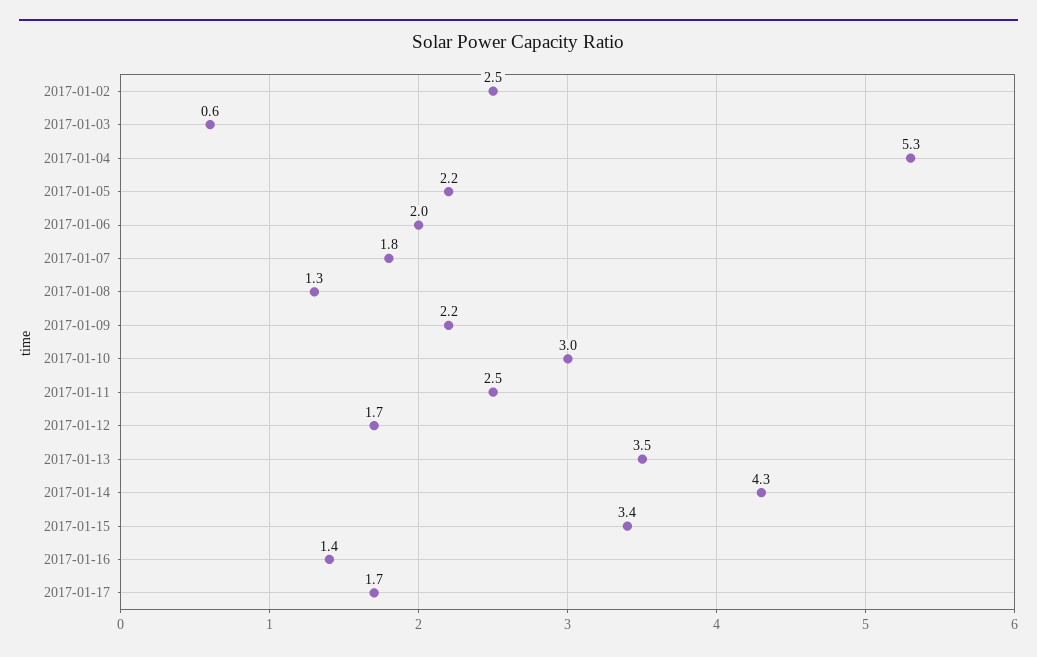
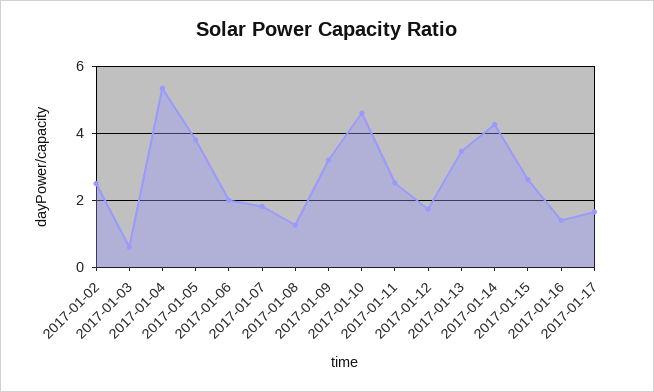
  {
    "2017-01-02": 2.5,
    "2017-01-03": 0.6,
    "2017-01-04": 5.3,
-   "2017-01-05": 2.2,
+   "2017-01-05": 3.8,
    "2017-01-06": 2,
    "2017-01-07": 1.8,
    "2017-01-08": 1.3,
-   "2017-01-09": 2.2,
+   "2017-01-09": 3.2,
-   "2017-01-10": 3,
+   "2017-01-10": 4.6,
    "2017-01-11": 2.5,
    "2017-01-12": 1.7,
    "2017-01-13": 3.5,
    "2017-01-14": 4.3,
-   "2017-01-15": 3.4,
+   "2017-01-15": 2.6,
    "2017-01-16": 1.4,
    "2017-01-17": 1.7
  }

